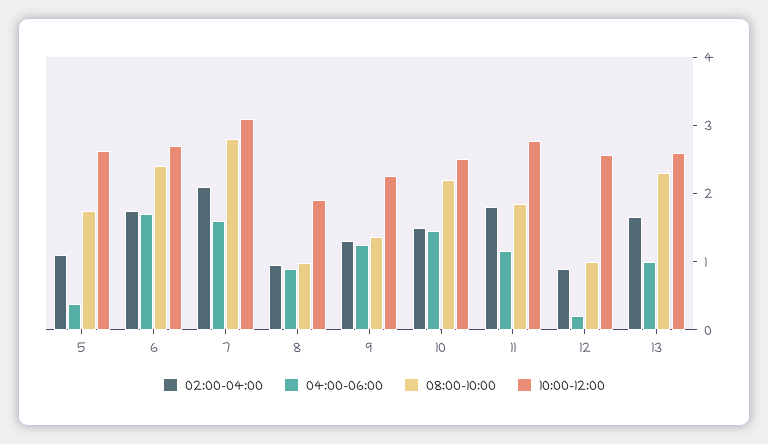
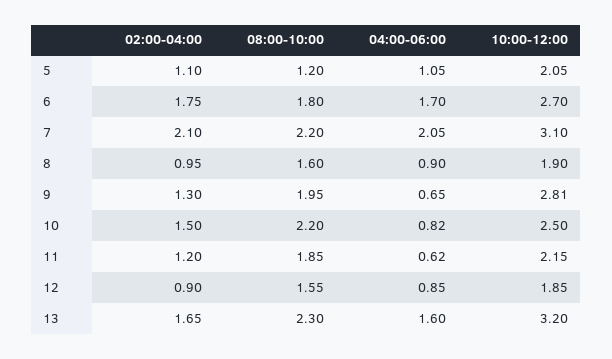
  {
    "02:00-04:00": {
      "5": 1.1,
      "6": 1.75,
      "7": 2.1,
      "8": 0.95,
      "9": 1.3,
      "10": 1.5,
-     "11": 1.8,
+     "11": 1.2,
      "12": 0.9,
      "13": 1.65
    },
    "04:00-06:00": {
-     "5": 0.4,
+     "5": 1.05,
      "6": 1.7,
-     "7": 1.6,
+     "7": 2.05,
      "8": 0.9,
-     "9": 1.2,
+     "9": 0.65,
-     "10": 1.4,
+     "10": 0.82,
-     "11": 1.2,
+     "11": 0.62,
-     "12": 0.2,
+     "12": 0.85,
-     "13": 1
+     "13": 1.6
    },
    "08:00-10:00": {
-     "5": 1.8,
+     "5": 1.2,
-     "6": 2.4,
+     "6": 1.8,
-     "7": 2.8,
+     "7": 2.2,
-     "8": 1,
+     "8": 1.6,
-     "9": 1.4,
+     "9": 1.95,
      "10": 2.2,
      "11": 1.85,
-     "12": 1,
+     "12": 1.55,
      "13": 2.3
    },
    "10:00-12:00": {
-     "5": 2.6,
+     "5": 2.05,
      "6": 2.7,
      "7": 3.1,
      "8": 1.9,
-     "9": 2.2,
+     "9": 2.81,
      "10": 2.5,
-     "11": 2.8,
+     "11": 2.15,
-     "12": 2.6,
+     "12": 1.85,
-     "13": 2.6
+     "13": 3.2
    }
  }

